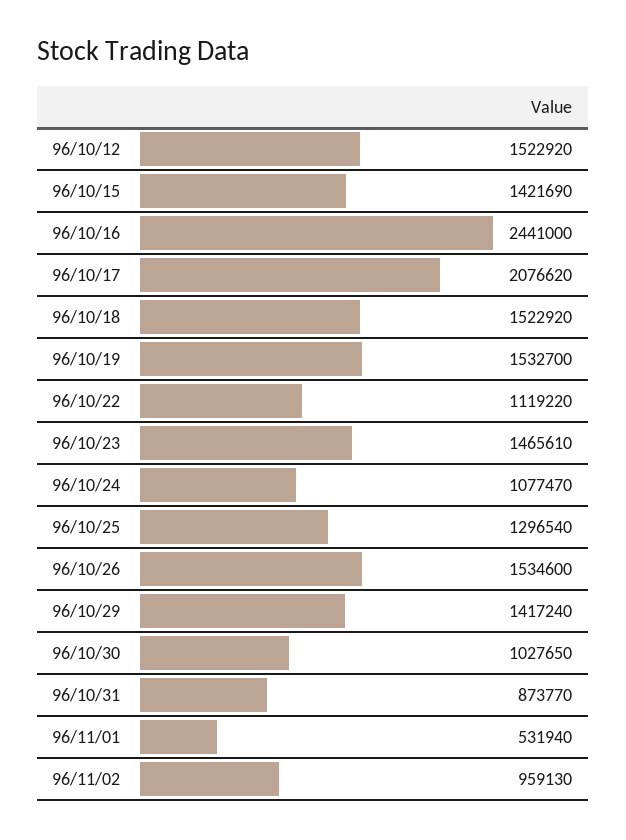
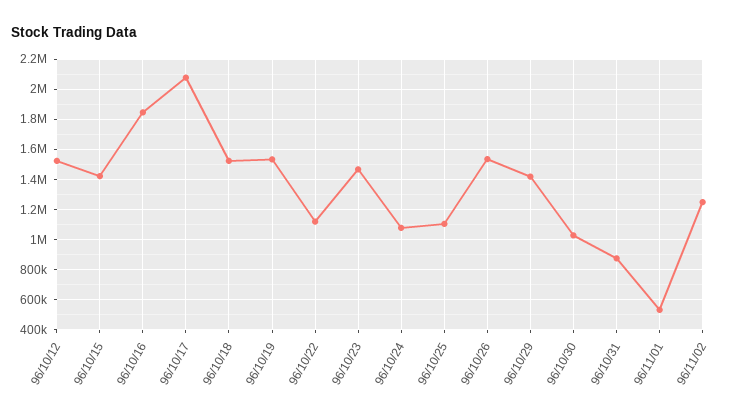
  {
    "96/10/12": 1522920,
    "96/10/15": 1421690,
-   "96/10/16": 2441000,
+   "96/10/16": 1850000,
    "96/10/17": 2076620,
    "96/10/18": 1522920,
    "96/10/19": 1532700,
    "96/10/22": 1119220,
    "96/10/23": 1465610,
    "96/10/24": 1077470,
-   "96/10/25": 1296540,
+   "96/10/25": 1100000,
    "96/10/26": 1534600,
    "96/10/29": 1417240,
    "96/10/30": 1027650,
    "96/10/31": 873770,
    "96/11/01": 531940,
-   "96/11/02": 959130
+   "96/11/02": 1250000
  }

